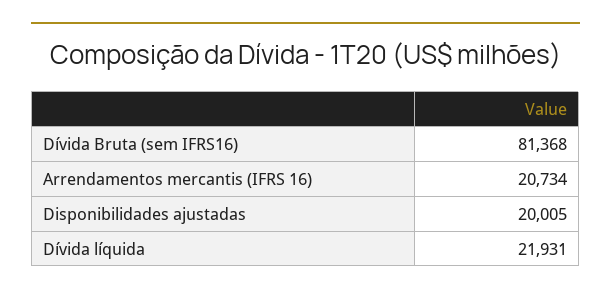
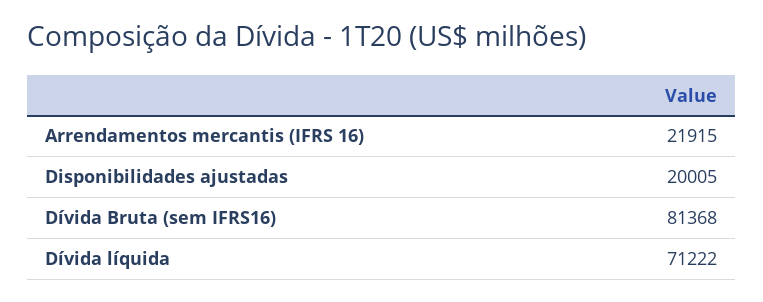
  {
    "Dívida Bruta (sem IFRS16)": 81368,
-   "Arrendamentos mercantis (IFRS 16)": 20734,
+   "Arrendamentos mercantis (IFRS 16)": 21915,
    "Disponibilidades ajustadas": 20005,
-   "Dívida líquida": 21931
+   "Dívida líquida": 71222
  }

